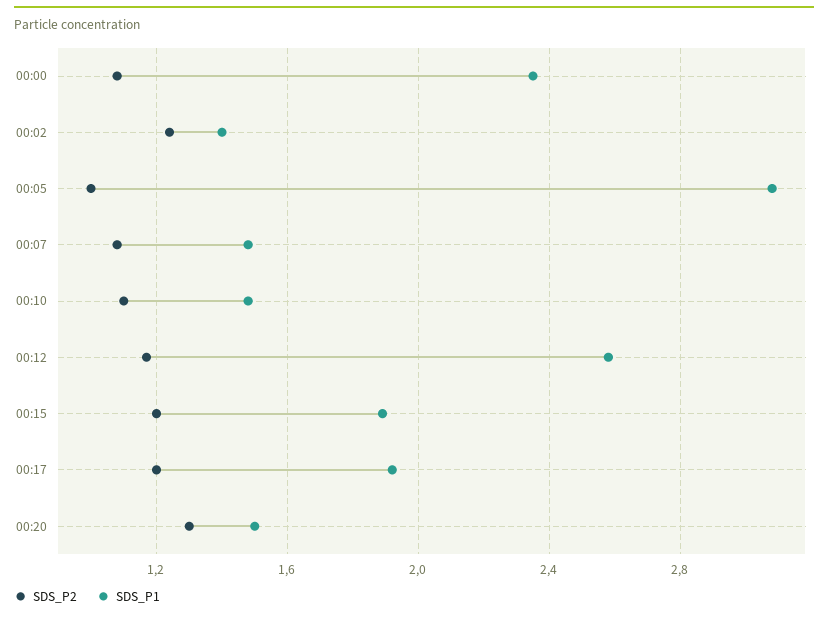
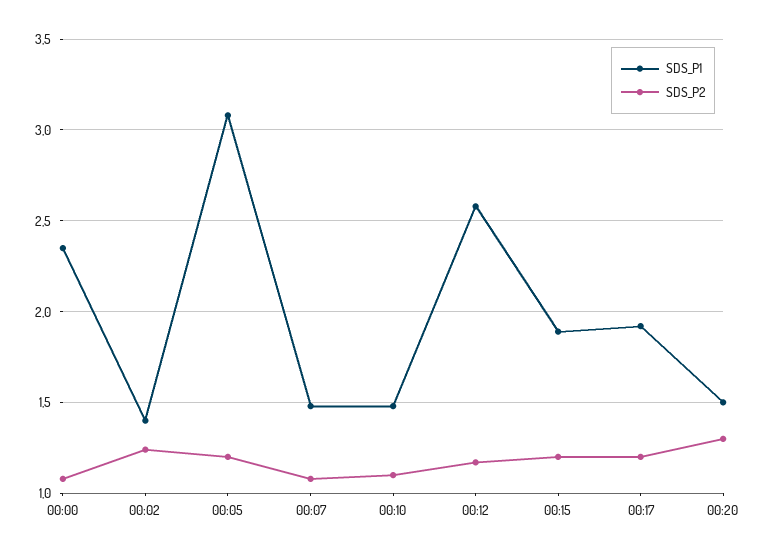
  {
    "SDS_P2": {
      "00:00": 1.1,
      "00:02": 1.25,
-     "00:05": 1,
+     "00:05": 1.2,
      "00:07": 1.1,
      "00:10": 1.1,
      "00:12": 1.15,
      "00:15": 1.2,
      "00:17": 1.2,
      "00:20": 1.3
    },
    "SDS_P1": {
      "00:00": 2.35,
      "00:02": 1.4,
      "00:05": 3.1,
      "00:07": 1.5,
      "00:10": 1.5,
      "00:12": 2.6,
      "00:15": 1.9,
      "00:17": 1.9,
      "00:20": 1.5
    }
  }

